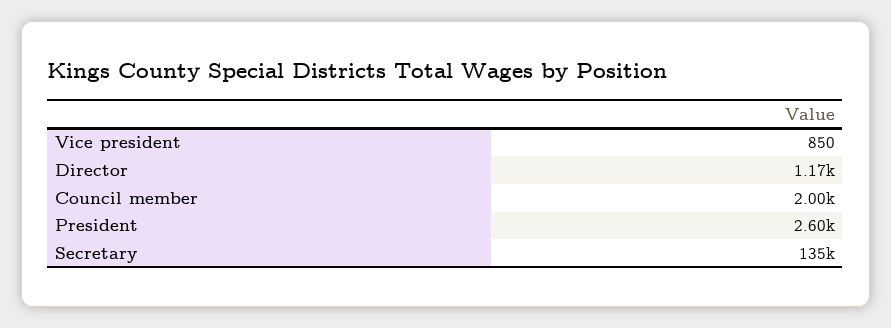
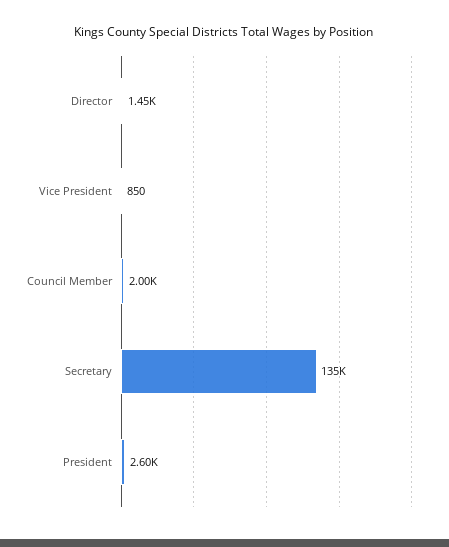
  {
    "Vice president": 850,
-   "Director": 1170,
+   "Director": 1450,
    "Council member": 2000,
    "President": 2600,
    "Secretary": 135000
  }

